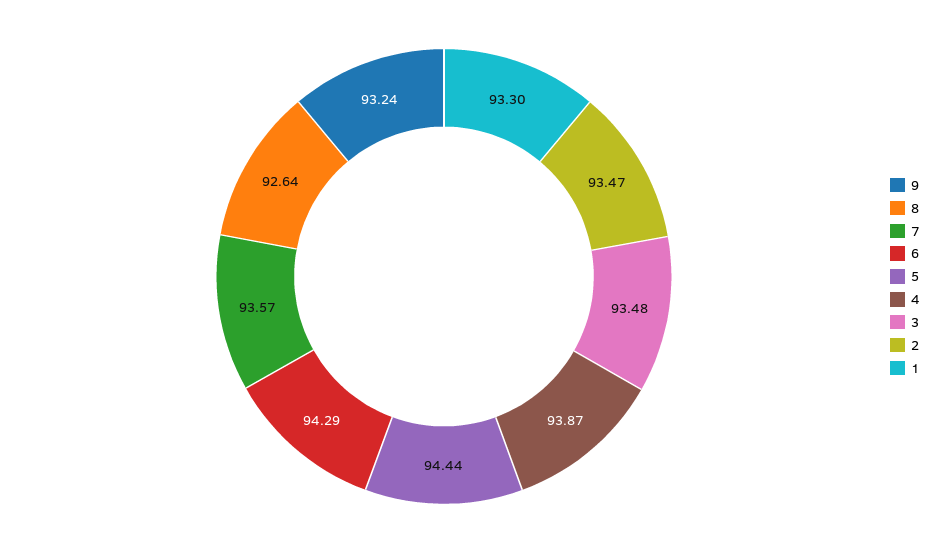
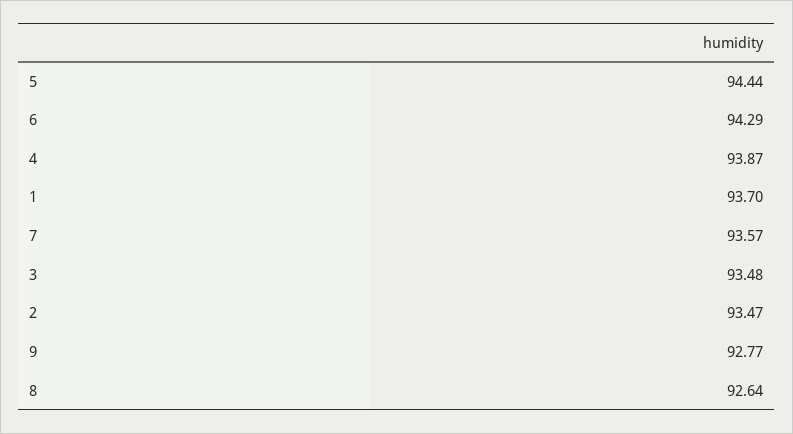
  {
-   "9": 93.24,
+   "9": 92.77,
    "8": 92.64,
    "7": 93.57,
    "6": 94.29,
    "5": 94.44,
    "4": 93.87,
    "3": 93.48,
    "2": 93.47,
-   "1": 93.3
+   "1": 93.7
  }

